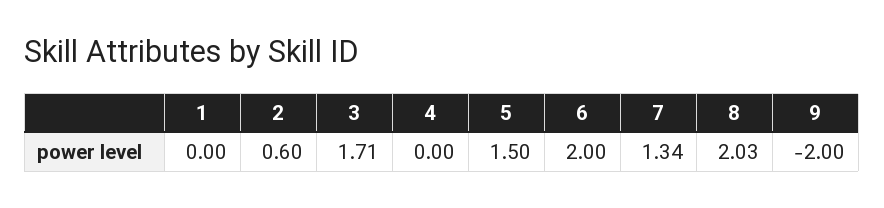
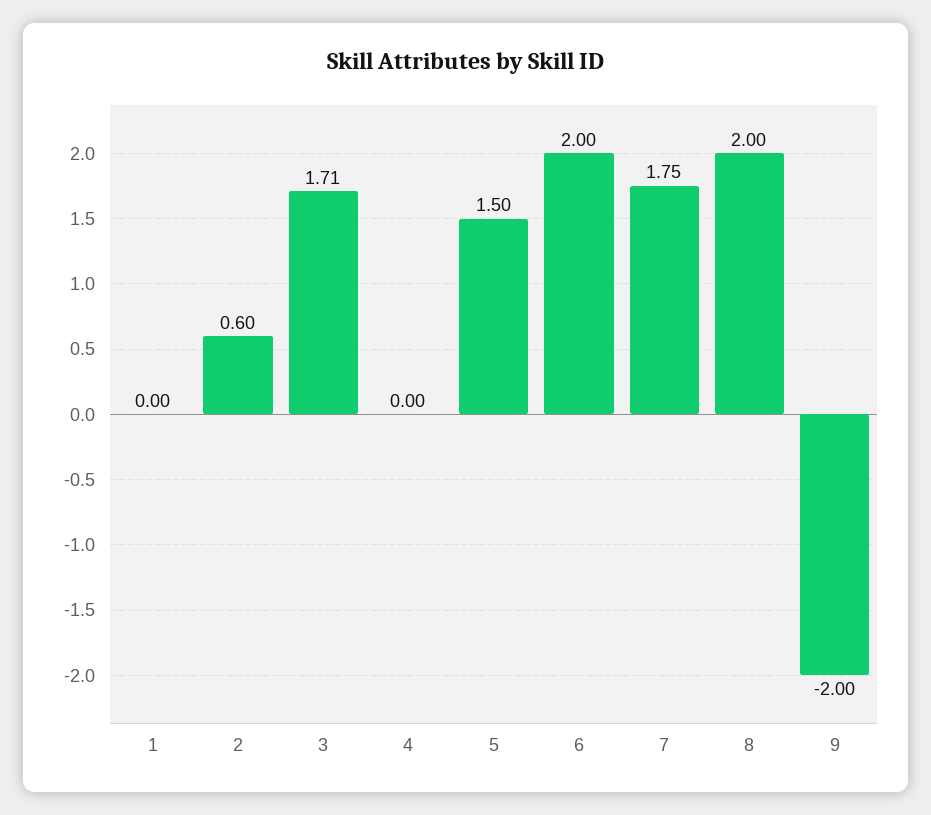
  {
    "1": 0,
    "2": 0.6,
    "3": 1.71,
    "4": 0,
    "5": 1.5,
    "6": 2,
-   "7": 1.34,
+   "7": 1.75,
-   "8": 2.03,
+   "8": 2,
    "9": -2
  }

